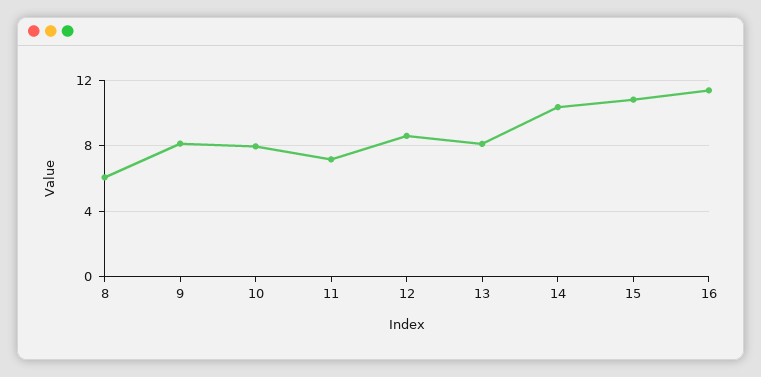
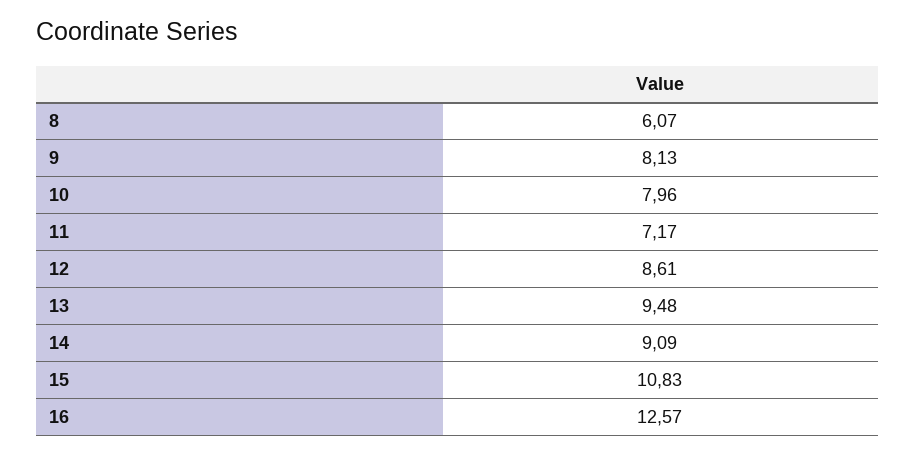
  {
    "8": 6.07,
    "9": 8.13,
    "10": 7.96,
    "11": 7.17,
    "12": 8.61,
-   "13": 8,
+   "13": 9.48,
-   "14": 10.5,
+   "14": 9.09,
    "15": 10.83,
-   "16": 11.5
+   "16": 12.57
  }

